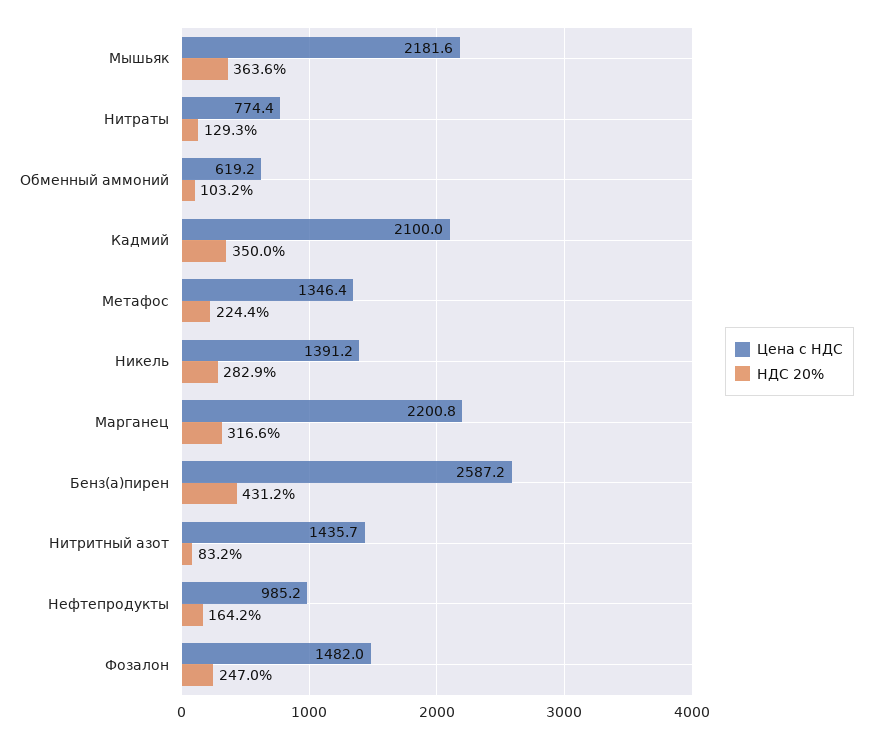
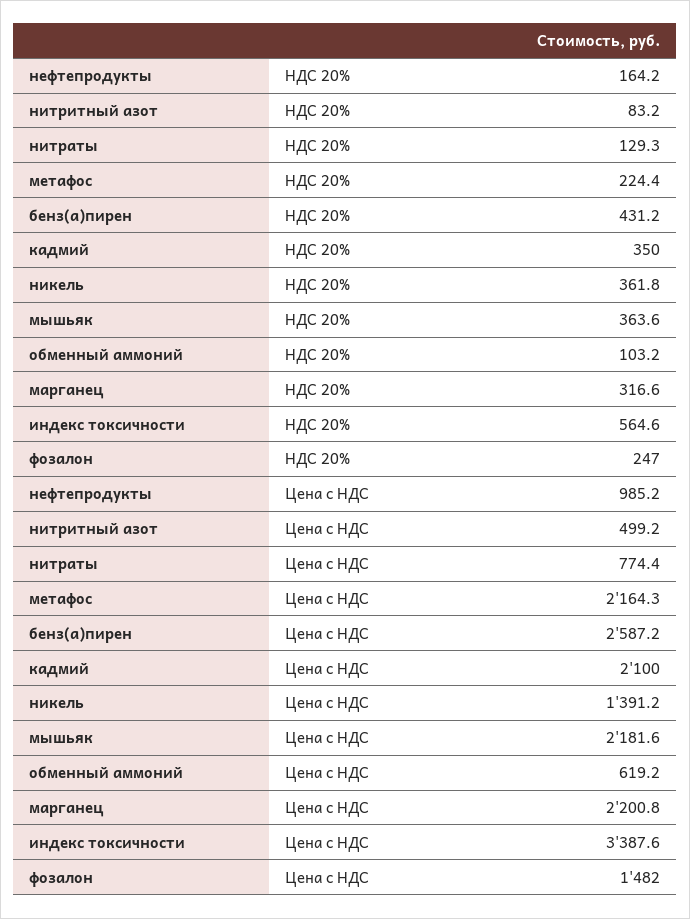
  {
    "Цена с НДС": {
      "Мышьяк": 2181.6,
      "Нитраты": 774.4,
      "Обменный аммоний": 619.2,
      "Кадмий": 2100,
-     "Метафос": 1346.4,
+     "Метафос": 2164.3,
      "Никель": 1391.2,
      "Марганец": 2200.8,
      "Бенз(а)пирен": 2587.2,
-     "Нитритный азот": 1435.7,
+     "Нитритный азот": 499.2,
      "Нефтепродукты": 985.2,
-     "Фозалон": 1482
+     "Фозалон": 1482,
+     "индекс токсичности": 3387.6
    },
    "НДС 20%": {
      "Мышьяк": 363.6,
      "Нитраты": 129.3,
      "Обменный аммоний": 103.2,
      "Кадмий": 350,
      "Метафос": 224.4,
-     "Никель": 282.9,
+     "Никель": 361.8,
      "Марганец": 316.6,
      "Бенз(а)пирен": 431.2,
      "Нитритный азот": 83.2,
      "Нефтепродукты": 164.2,
-     "Фозалон": 247
+     "Фозалон": 247,
+     "индекс токсичности": 564.6
    }
  }

